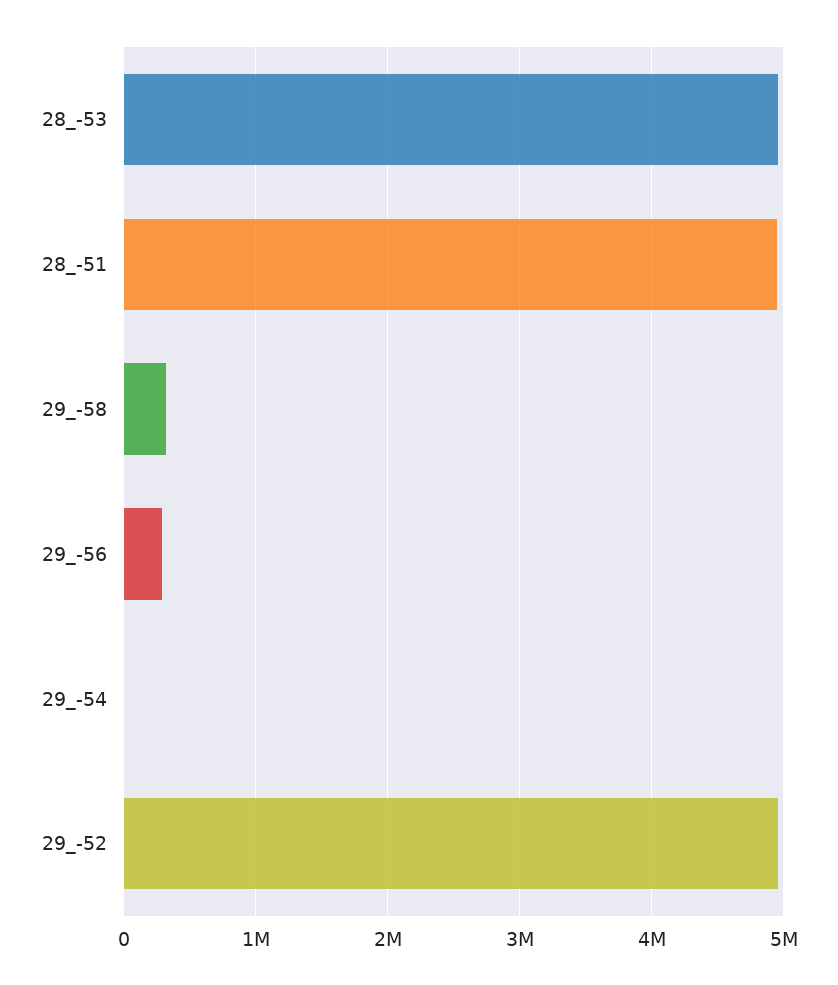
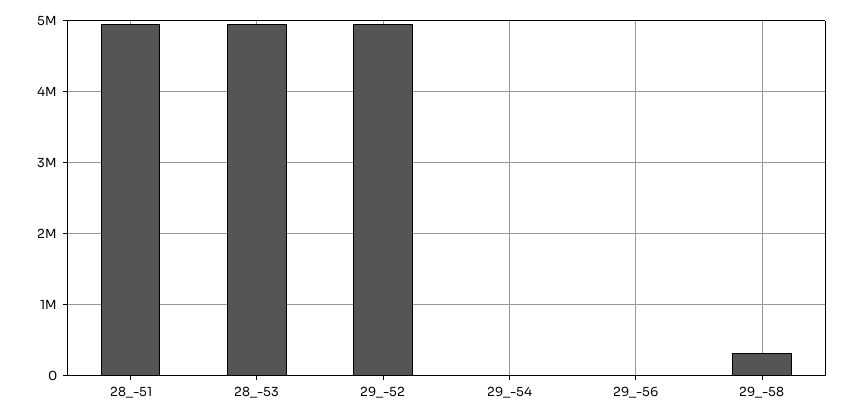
  {
    "28_-53": 5000000,
    "28_-51": 4900000,
    "29_-58": 300000,
-   "29_-56": 300000,
+   "29_-56": 0,
    "29_-54": 0,
    "29_-52": 5000000
  }

